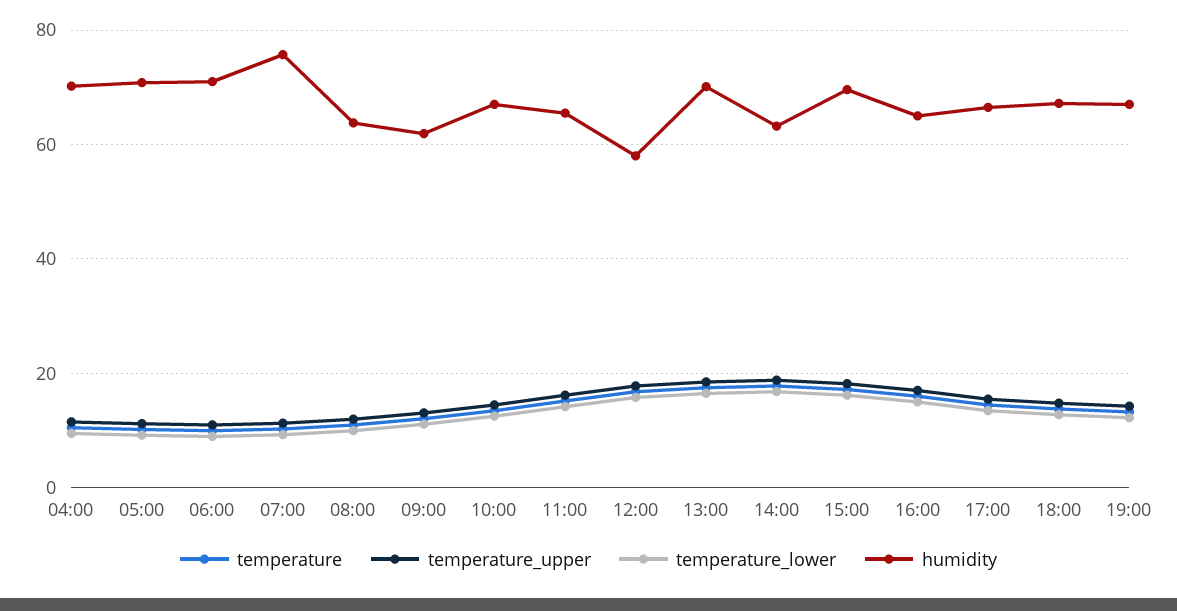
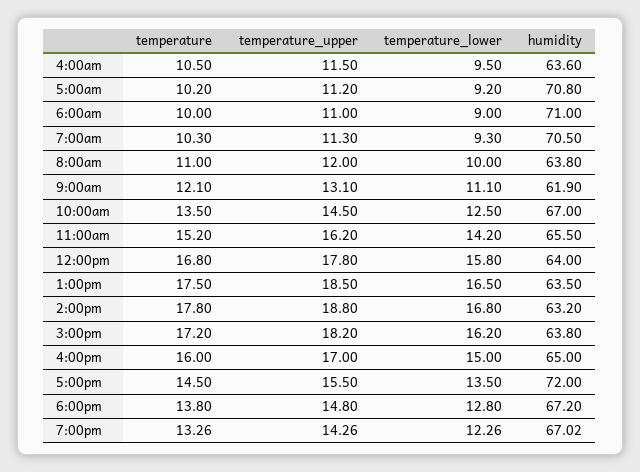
  {
    "temperature": {
      "04:00": 10.5,
      "05:00": 10.2,
      "06:00": 10,
      "07:00": 10.3,
      "08:00": 11,
      "09:00": 12.1,
      "10:00": 13.5,
      "11:00": 15.2,
      "12:00": 16.8,
      "13:00": 17.5,
      "14:00": 17.8,
      "15:00": 17.2,
      "16:00": 16,
      "17:00": 14.5,
      "18:00": 13.8,
      "19:00": 13.26
    },
    "temperature_upper": {
      "04:00": 11.5,
      "05:00": 11.2,
      "06:00": 11,
      "07:00": 11.3,
      "08:00": 12,
      "09:00": 13.1,
      "10:00": 14.5,
      "11:00": 16.2,
      "12:00": 17.8,
      "13:00": 18.5,
      "14:00": 18.8,
      "15:00": 18.2,
      "16:00": 17,
      "17:00": 15.5,
      "18:00": 14.8,
      "19:00": 14.26
    },
    "temperature_lower": {
      "04:00": 9.5,
      "05:00": 9.2,
      "06:00": 9,
      "07:00": 9.3,
      "08:00": 10,
      "09:00": 11.1,
      "10:00": 12.5,
      "11:00": 14.2,
      "12:00": 15.8,
      "13:00": 16.5,
      "14:00": 16.8,
      "15:00": 16.2,
      "16:00": 15,
      "17:00": 13.5,
      "18:00": 12.8,
      "19:00": 12.26
    },
    "humidity": {
-     "04:00": 70,
+     "04:00": 63.6,
      "05:00": 70.8,
      "06:00": 71,
-     "07:00": 76,
+     "07:00": 70.5,
      "08:00": 63.8,
      "09:00": 61.9,
      "10:00": 67,
      "11:00": 65.5,
-     "12:00": 58,
+     "12:00": 64,
-     "13:00": 70,
+     "13:00": 63.5,
      "14:00": 63.2,
-     "15:00": 70,
+     "15:00": 63.8,
      "16:00": 65,
-     "17:00": 66,
+     "17:00": 72,
      "18:00": 67.2,
      "19:00": 67.02
    }
  }

